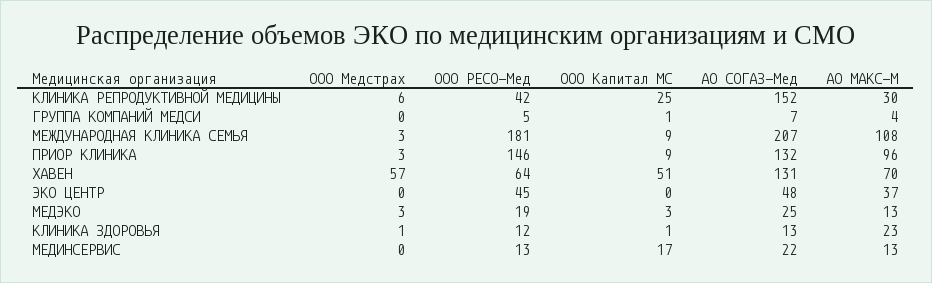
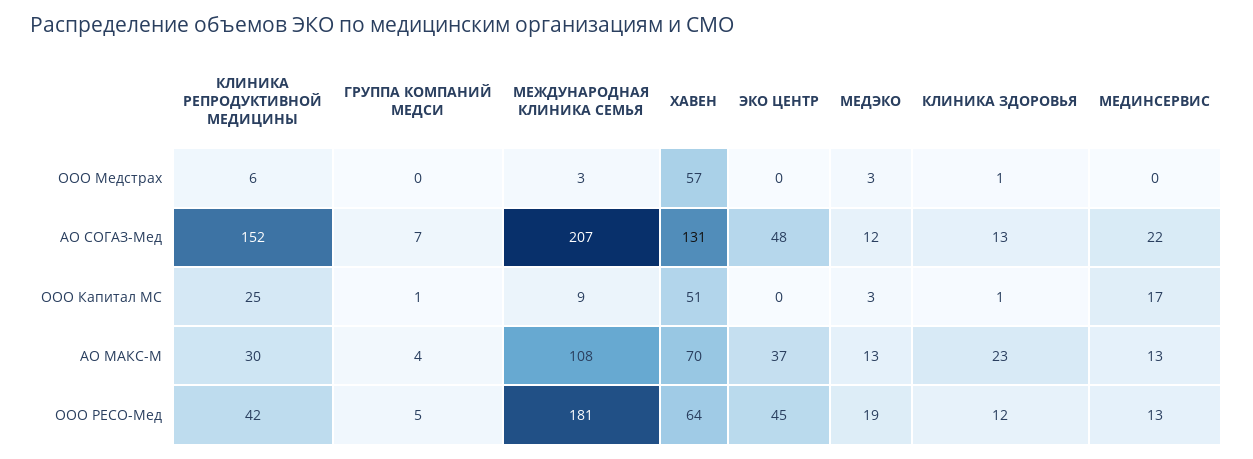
  {
    "ООО Медстрах": {
      "КЛИНИКА РЕПРОДУКТИВНОЙ МЕДИЦИНЫ": 6,
      "ГРУППА КОМПАНИЙ МЕДСИ": 0,
      "МЕЖДУНАРОДНАЯ КЛИНИКА СЕМЬЯ": 3,
-     "ПРИОР КЛИНИКА": 3,
      "ХАВЕН": 57,
      "ЭКО ЦЕНТР": 0,
      "МЕДЭКО": 3,
      "КЛИНИКА ЗДОРОВЬЯ": 1,
      "МЕДИНСЕРВИС": 0
    },
    "ООО РЕСО-Мед": {
      "КЛИНИКА РЕПРОДУКТИВНОЙ МЕДИЦИНЫ": 42,
      "ГРУППА КОМПАНИЙ МЕДСИ": 5,
      "МЕЖДУНАРОДНАЯ КЛИНИКА СЕМЬЯ": 181,
-     "ПРИОР КЛИНИКА": 146,
      "ХАВЕН": 64,
      "ЭКО ЦЕНТР": 45,
      "МЕДЭКО": 19,
      "КЛИНИКА ЗДОРОВЬЯ": 12,
      "МЕДИНСЕРВИС": 13
    },
    "ООО Капитал МС": {
      "КЛИНИКА РЕПРОДУКТИВНОЙ МЕДИЦИНЫ": 25,
      "ГРУППА КОМПАНИЙ МЕДСИ": 1,
      "МЕЖДУНАРОДНАЯ КЛИНИКА СЕМЬЯ": 9,
-     "ПРИОР КЛИНИКА": 9,
      "ХАВЕН": 51,
      "ЭКО ЦЕНТР": 0,
      "МЕДЭКО": 3,
      "КЛИНИКА ЗДОРОВЬЯ": 1,
      "МЕДИНСЕРВИС": 17
    },
    "АО СОГАЗ-Мед": {
      "КЛИНИКА РЕПРОДУКТИВНОЙ МЕДИЦИНЫ": 152,
      "ГРУППА КОМПАНИЙ МЕДСИ": 7,
      "МЕЖДУНАРОДНАЯ КЛИНИКА СЕМЬЯ": 207,
-     "ПРИОР КЛИНИКА": 132,
      "ХАВЕН": 131,
      "ЭКО ЦЕНТР": 48,
-     "МЕДЭКО": 25,
+     "МЕДЭКО": 12,
      "КЛИНИКА ЗДОРОВЬЯ": 13,
      "МЕДИНСЕРВИС": 22
    },
    "АО МАКС-М": {
      "КЛИНИКА РЕПРОДУКТИВНОЙ МЕДИЦИНЫ": 30,
      "ГРУППА КОМПАНИЙ МЕДСИ": 4,
      "МЕЖДУНАРОДНАЯ КЛИНИКА СЕМЬЯ": 108,
-     "ПРИОР КЛИНИКА": 96,
      "ХАВЕН": 70,
      "ЭКО ЦЕНТР": 37,
      "МЕДЭКО": 13,
      "КЛИНИКА ЗДОРОВЬЯ": 23,
      "МЕДИНСЕРВИС": 13
    }
  }

